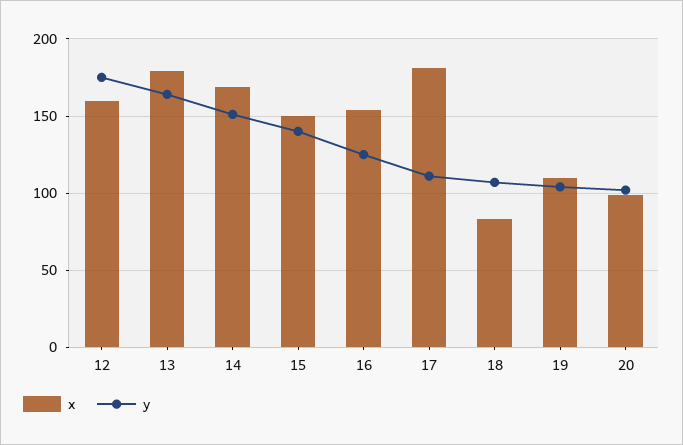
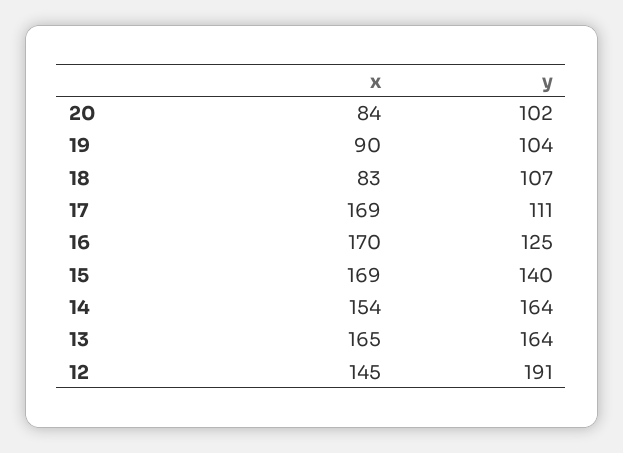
  {
    "x": {
-     "12": 160,
+     "12": 145,
-     "13": 180,
+     "13": 165,
-     "14": 170,
+     "14": 154,
-     "15": 150,
+     "15": 169,
-     "16": 155,
+     "16": 170,
-     "17": 180,
+     "17": 169,
      "18": 83,
-     "19": 110,
+     "19": 90,
-     "20": 100
+     "20": 84
    },
    "y": {
-     "12": 175,
+     "12": 191,
      "13": 164,
-     "14": 150,
+     "14": 164,
      "15": 140,
      "16": 125,
      "17": 111,
      "18": 107,
      "19": 104,
      "20": 102
    }
  }

